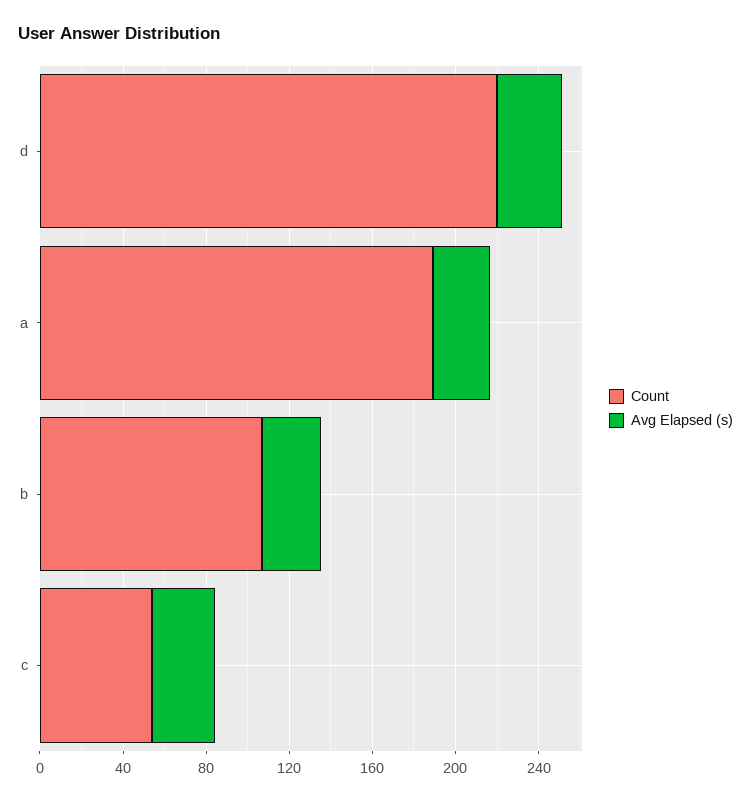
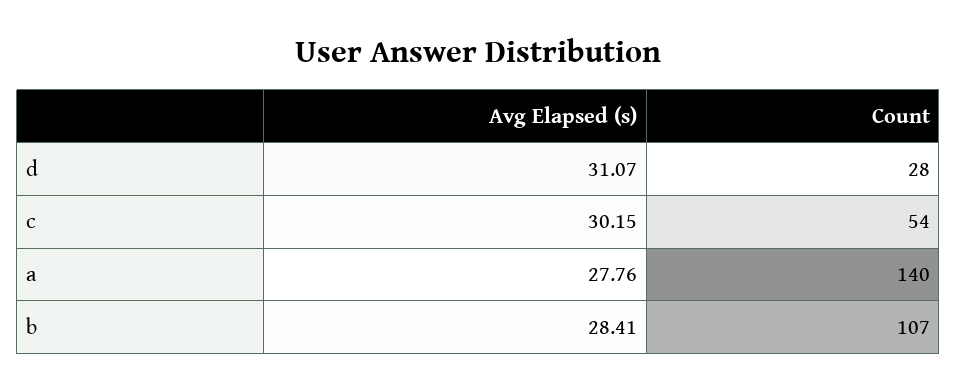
  {
    "Count": {
-     "d": 220,
+     "d": 28,
-     "a": 190,
+     "a": 140,
      "b": 107,
      "c": 54
    },
    "Avg Elapsed (s)": {
      "d": 31.07,
      "a": 27.76,
      "b": 28.41,
      "c": 30.15
    }
  }

